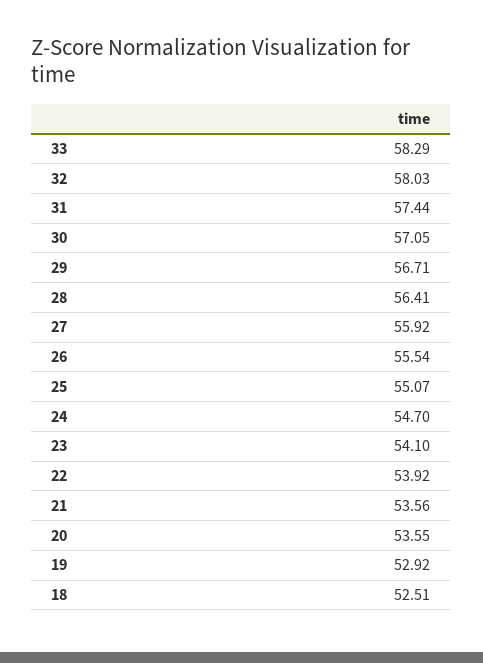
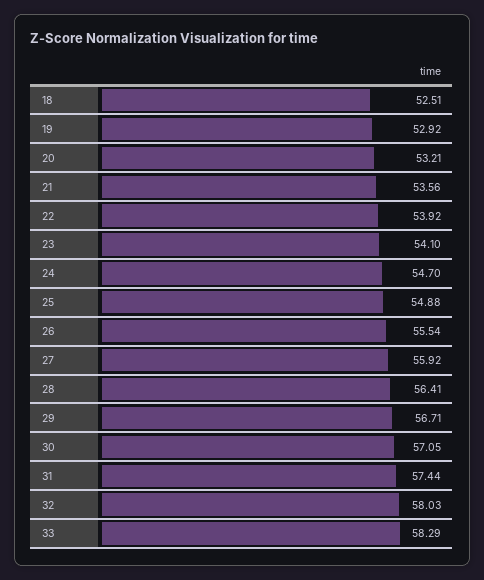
  {
    "33": 58.29,
    "32": 58.03,
    "31": 57.44,
    "30": 57.05,
    "29": 56.71,
    "28": 56.41,
    "27": 55.92,
    "26": 55.54,
-   "25": 55.07,
+   "25": 54.88,
    "24": 54.7,
    "23": 54.1,
    "22": 53.92,
    "21": 53.56,
-   "20": 53.55,
+   "20": 53.21,
    "19": 52.92,
    "18": 52.51
  }

